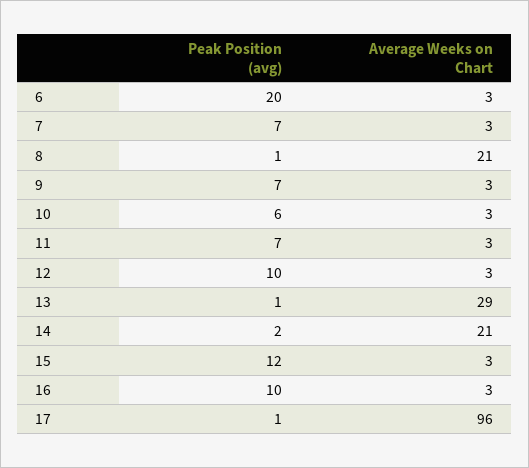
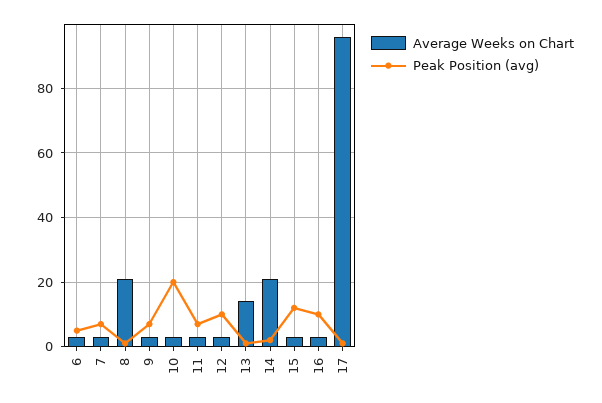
  {
    "Peak Position (avg)": {
-     "6": 20,
+     "6": 5,
      "7": 7,
      "8": 1,
      "9": 7,
-     "10": 6,
+     "10": 20,
      "11": 7,
      "12": 10,
      "13": 1,
      "14": 2,
      "15": 12,
      "16": 10,
      "17": 1
    },
    "Average Weeks on Chart": {
      "6": 3,
      "7": 3,
      "8": 21,
      "9": 3,
      "10": 3,
      "11": 3,
      "12": 3,
-     "13": 29,
+     "13": 15,
      "14": 21,
      "15": 3,
      "16": 3,
      "17": 96
    }
  }

